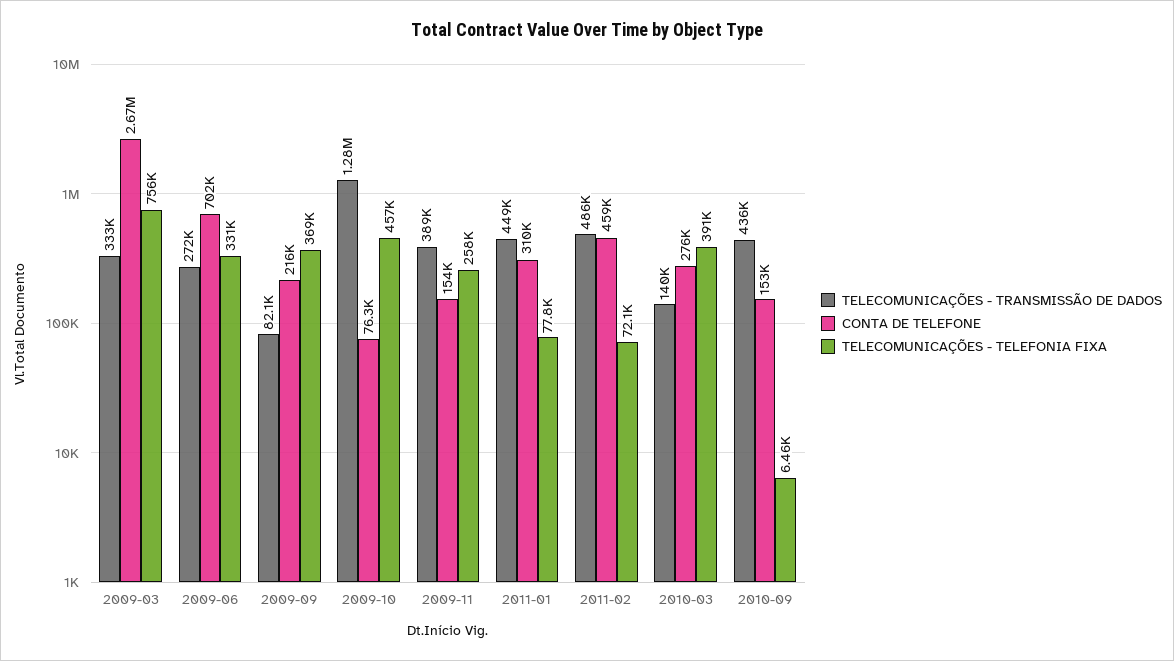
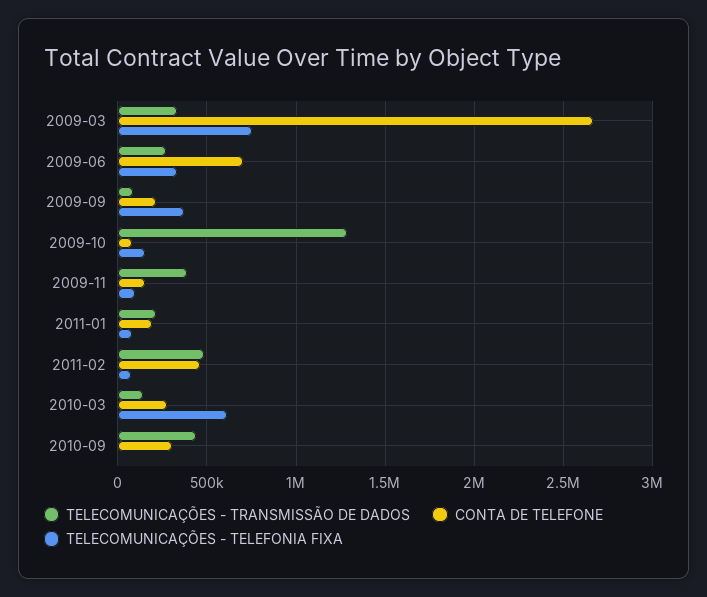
  {
    "TELECOMUNICAÇÕES - TRANSMISSÃO DE DADOS": {
      "2009-03": 333000,
      "2009-06": 272000,
      "2009-09": 82100,
      "2009-10": 1280000,
      "2009-11": 389000,
-     "2011-01": 449000,
+     "2011-01": 200000,
      "2011-02": 486000,
      "2010-03": 140000,
      "2010-09": 436000
    },
    "CONTA DE TELEFONE": {
      "2009-03": 2670000,
      "2009-06": 702000,
      "2009-09": 216000,
      "2009-10": 76300,
      "2009-11": 154000,
-     "2011-01": 310000,
+     "2011-01": 200000,
      "2011-02": 459000,
      "2010-03": 276000,
-     "2010-09": 153000
+     "2010-09": 300000
    },
    "TELECOMUNICAÇÕES - TELEFONIA FIXA": {
      "2009-03": 756000,
      "2009-06": 331000,
      "2009-09": 369000,
-     "2009-10": 457000,
+     "2009-10": 150000,
-     "2009-11": 258000,
+     "2009-11": 100000,
      "2011-01": 77800,
      "2011-02": 72100,
-     "2010-03": 391000,
+     "2010-03": 600000,
      "2010-09": 6460
    }
  }

